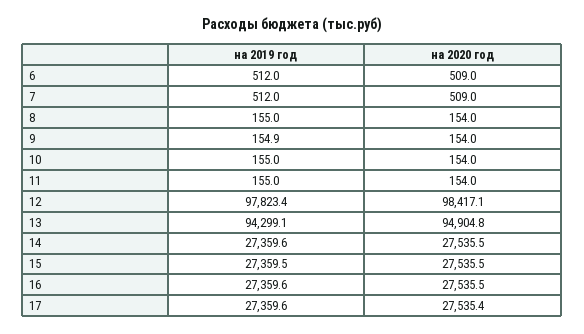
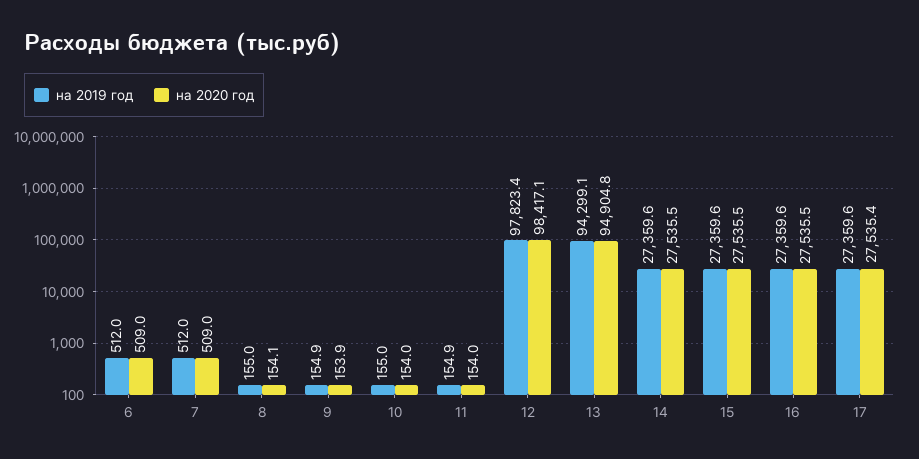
  {
    "на 2019 год": {
      "6": 512,
      "7": 512,
      "8": 155,
      "9": 154.9,
      "10": 155,
-     "11": 155,
+     "11": 154.9,
      "12": 97823.4,
      "13": 94299.1,
      "14": 27359.6,
-     "15": 27359.5,
+     "15": 27359.6,
      "16": 27359.6,
      "17": 27359.6
    },
    "на 2020 год": {
      "6": 509,
      "7": 509,
-     "8": 154,
+     "8": 154.1,
-     "9": 154,
+     "9": 153.9,
      "10": 154,
      "11": 154,
      "12": 98417.1,
      "13": 94904.8,
      "14": 27535.5,
      "15": 27535.5,
      "16": 27535.5,
      "17": 27535.4
    }
  }

